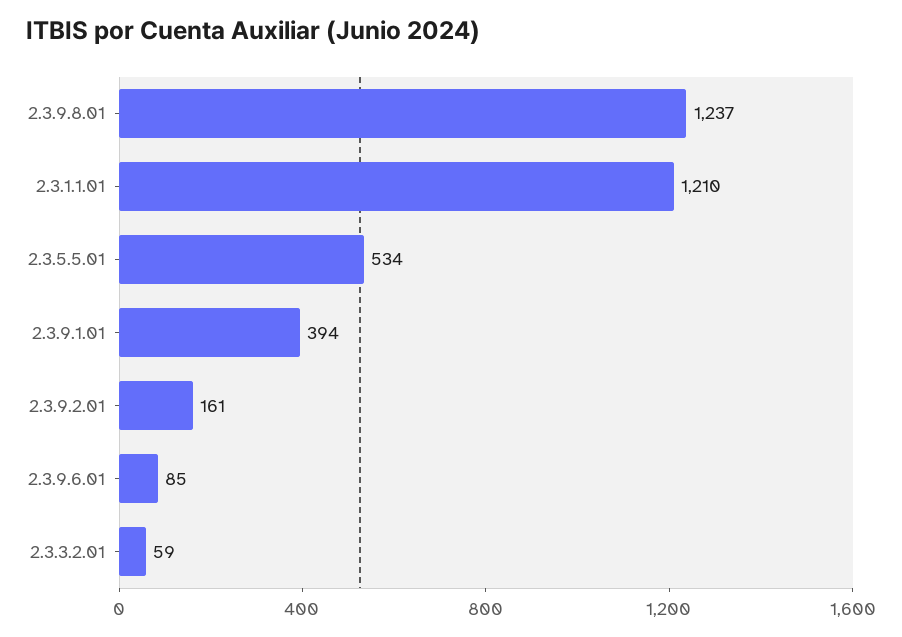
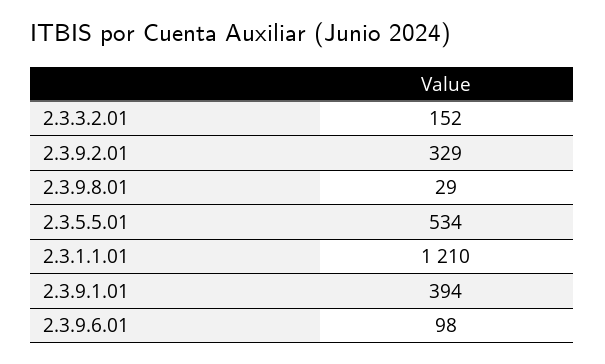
  {
-   "2.3.9.8.01": 1237,
+   "2.3.9.8.01": 29,
    "2.3.1.1.01": 1210,
    "2.3.5.5.01": 534,
    "2.3.9.1.01": 394,
-   "2.3.9.2.01": 161,
+   "2.3.9.2.01": 329,
-   "2.3.9.6.01": 85,
+   "2.3.9.6.01": 98,
-   "2.3.3.2.01": 59
+   "2.3.3.2.01": 152
  }

